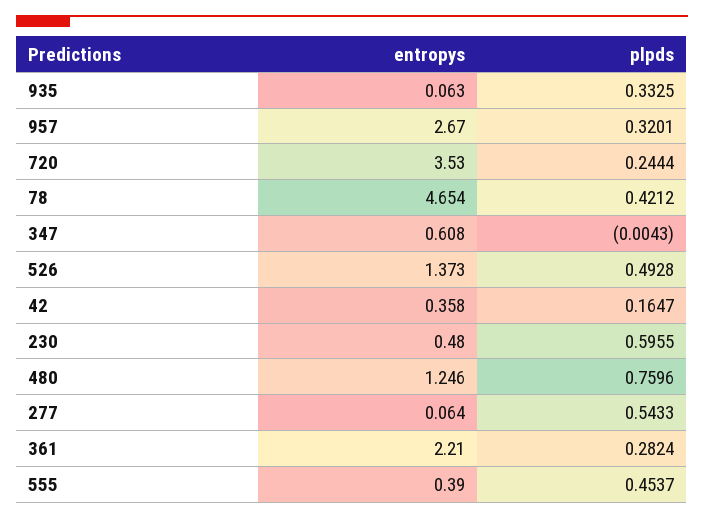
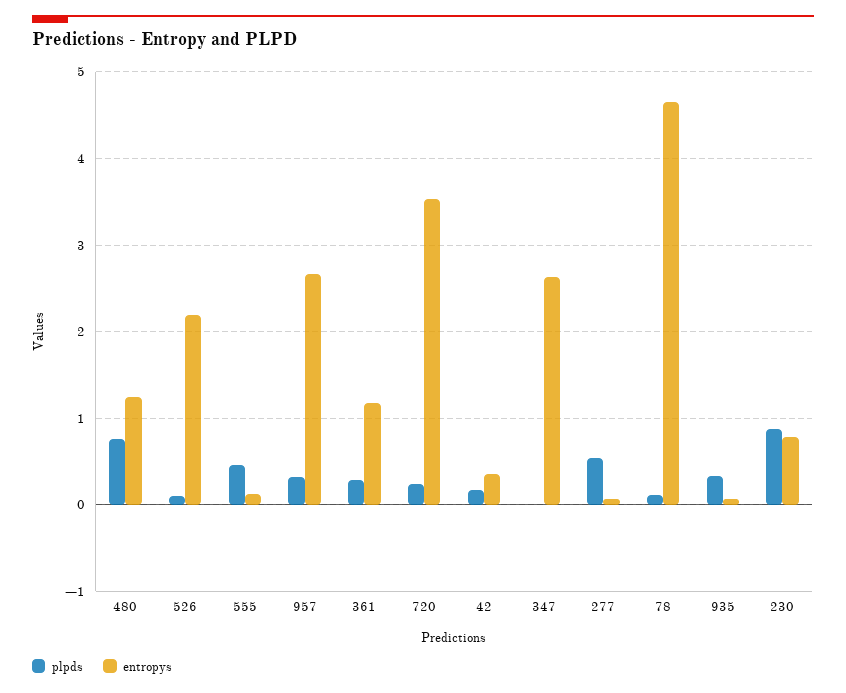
  {
    "entropys": {
      "935": 0.063,
      "957": 2.67,
      "720": 3.53,
      "78": 4.654,
-     "347": 0.608,
+     "347": 2.6,
-     "526": 1.373,
+     "526": 2.2,
      "42": 0.358,
-     "230": 0.48,
+     "230": 0.8,
      "480": 1.246,
      "277": 0.064,
-     "361": 2.21,
+     "361": 1.2,
-     "555": 0.39
+     "555": 0.1
    },
    "plpds": {
      "935": 0.3325,
      "957": 0.3201,
      "720": 0.2444,
-     "78": 0.4212,
+     "78": 0.1,
      "347": -0.0043,
-     "526": 0.4928,
+     "526": 0.1,
      "42": 0.1647,
-     "230": 0.5955,
+     "230": 0.9,
      "480": 0.7596,
      "277": 0.5433,
      "361": 0.2824,
      "555": 0.4537
    }
  }

